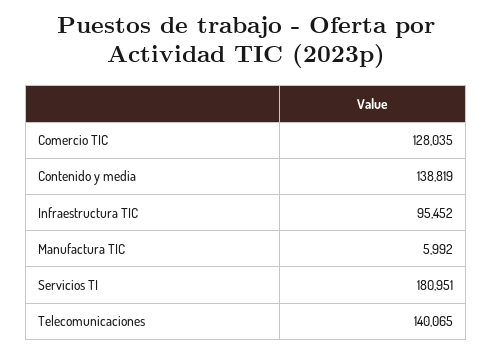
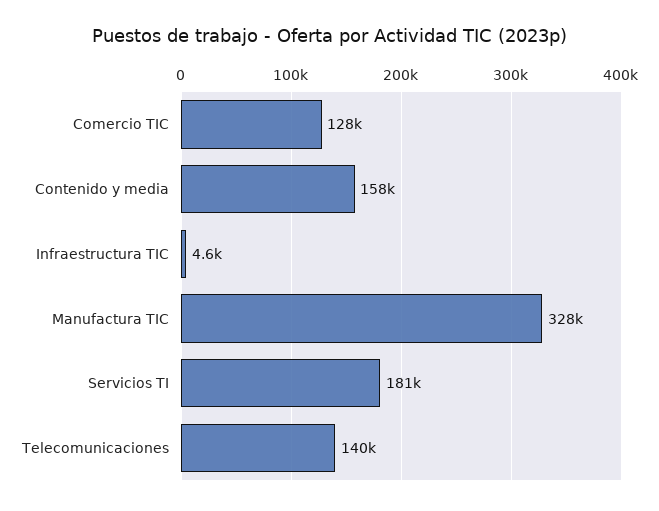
  {
    "Comercio TIC": 128035,
-   "Contenido y media": 138819,
+   "Contenido y media": 158000,
-   "Infraestructura TIC": 95452,
+   "Infraestructura TIC": 4600,
-   "Manufactura TIC": 5992,
+   "Manufactura TIC": 328000,
    "Servicios TI": 180951,
    "Telecomunicaciones": 140065
  }

